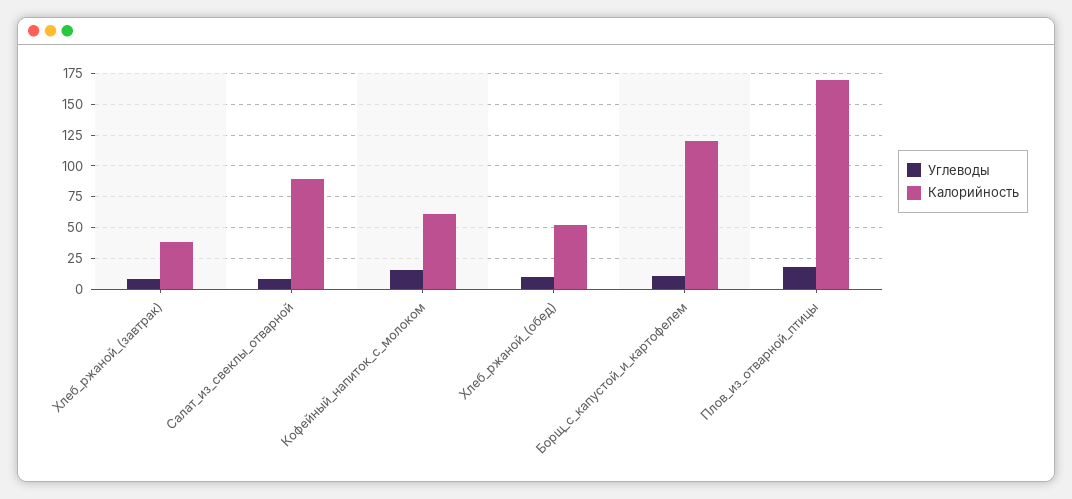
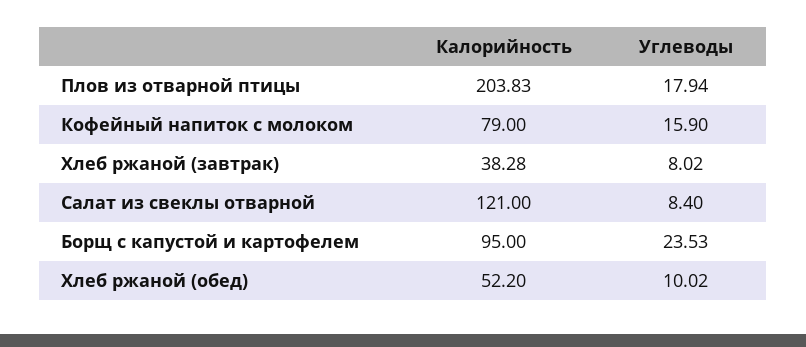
  {
    "Углеводы": {
      "Хлеб_ржаной_(завтрак)": 8.02,
      "Салат_из_свеклы_отварной": 8.4,
      "Кофейный_напиток_с_молоком": 15.9,
      "Хлеб_ржаной_(обед)": 10.02,
-     "Борщ_с_капустой_и_картофелем": 10,
+     "Борщ_с_капустой_и_картофелем": 23.53,
      "Плов_из_отварной_птицы": 17.94
    },
    "Калорийность": {
      "Хлеб_ржаной_(завтрак)": 38.28,
-     "Салат_из_свеклы_отварной": 90,
+     "Салат_из_свеклы_отварной": 121,
-     "Кофейный_напиток_с_молоком": 60,
+     "Кофейный_напиток_с_молоком": 79,
      "Хлеб_ржаной_(обед)": 52.2,
-     "Борщ_с_капустой_и_картофелем": 120,
+     "Борщ_с_капустой_и_картофелем": 95,
-     "Плов_из_отварной_птицы": 170
+     "Плов_из_отварной_птицы": 203.83
    }
  }

